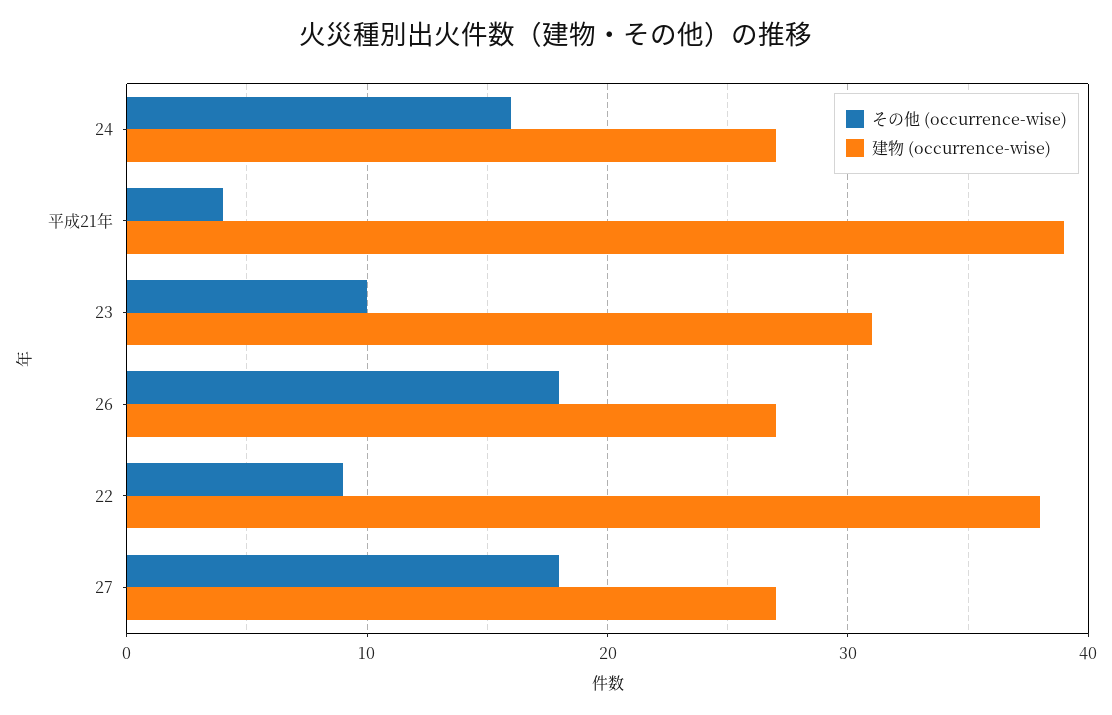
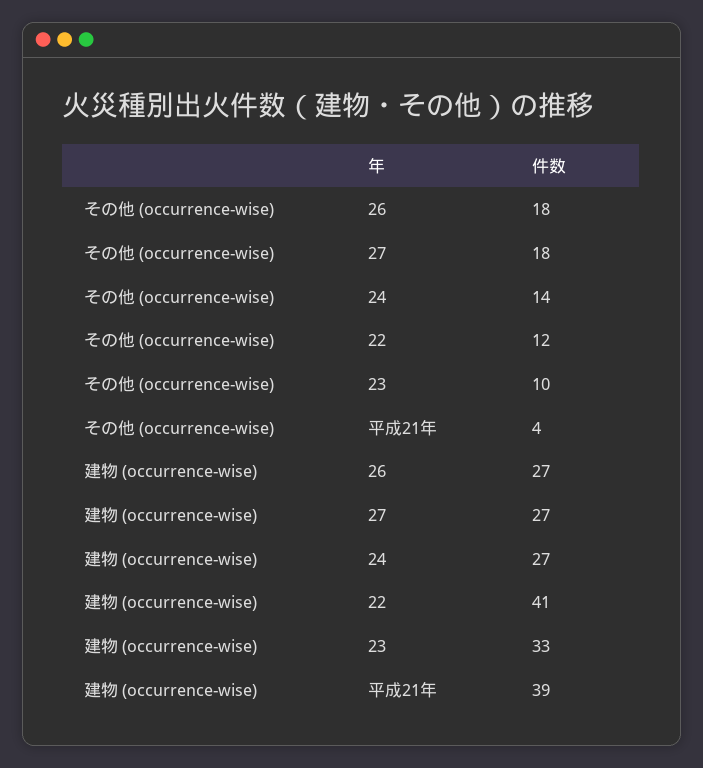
  {
    "その他 (occurrence-wise)": {
-     "24": 16,
+     "24": 14,
      "平成21年": 4,
      "23": 10,
      "26": 18,
-     "22": 9,
+     "22": 12,
      "27": 18
    },
    "建物 (occurrence-wise)": {
      "24": 27,
      "平成21年": 39,
-     "23": 31,
+     "23": 33,
      "26": 27,
-     "22": 38,
+     "22": 41,
      "27": 27
    }
  }

